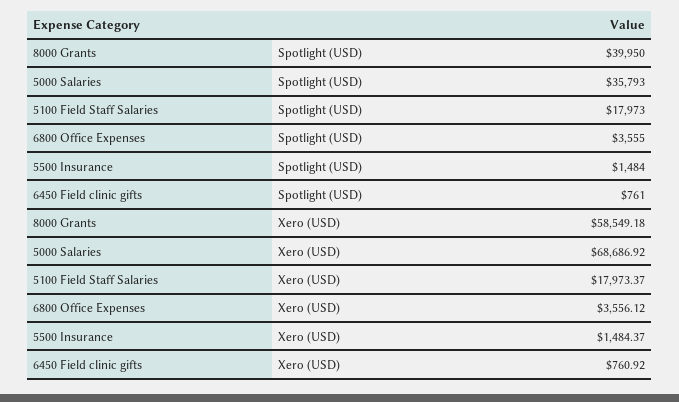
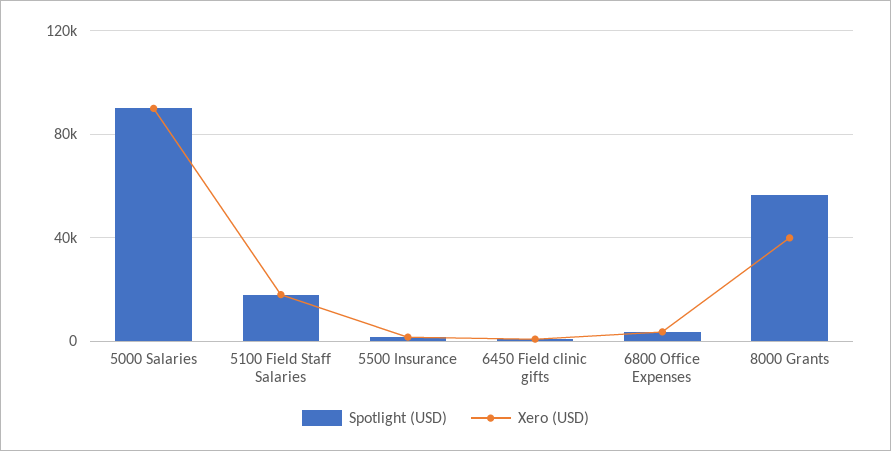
  {
    "Spotlight (USD)": {
-     "8000 Grants": 39950,
+     "8000 Grants": 55000,
-     "5000 Salaries": 35793,
+     "5000 Salaries": 90000,
      "5100 Field Staff Salaries": 17973,
      "6800 Office Expenses": 3555,
      "5500 Insurance": 1484,
      "6450 Field clinic gifts": 761
    },
    "Xero (USD)": {
-     "8000 Grants": 58549.18,
+     "8000 Grants": 40000,
-     "5000 Salaries": 68686.92,
+     "5000 Salaries": 90000,
      "5100 Field Staff Salaries": 17973.37,
      "6800 Office Expenses": 3556.12,
      "5500 Insurance": 1484.37,
      "6450 Field clinic gifts": 760.92
    }
  }

